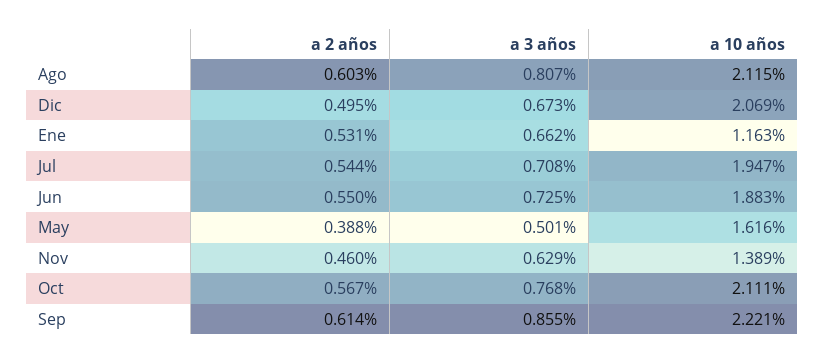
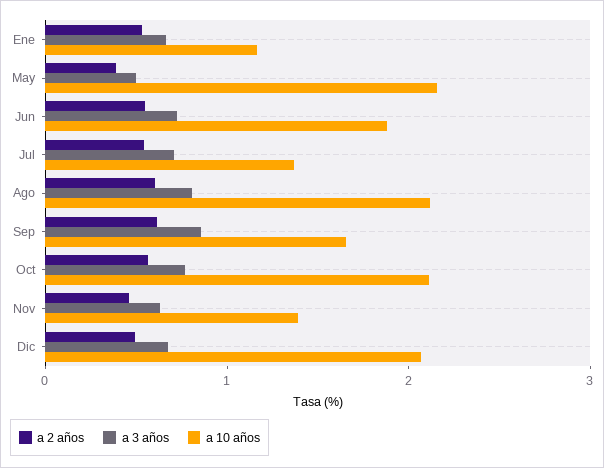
  {
    "a 2 años": {
      "Ago": 0.603,
      "Dic": 0.495,
      "Ene": 0.531,
      "Jul": 0.544,
      "Jun": 0.55,
      "May": 0.388,
      "Nov": 0.46,
      "Oct": 0.567,
      "Sep": 0.614
    },
    "a 3 años": {
      "Ago": 0.807,
      "Dic": 0.673,
      "Ene": 0.662,
      "Jul": 0.708,
      "Jun": 0.725,
      "May": 0.501,
      "Nov": 0.629,
      "Oct": 0.768,
      "Sep": 0.855
    },
    "a 10 años": {
      "Ago": 2.115,
      "Dic": 2.069,
      "Ene": 1.163,
-     "Jul": 1.947,
+     "Jul": 1.4,
      "Jun": 1.883,
-     "May": 1.616,
+     "May": 2.2,
      "Nov": 1.389,
      "Oct": 2.111,
-     "Sep": 2.221
+     "Sep": 1.6
    }
  }

